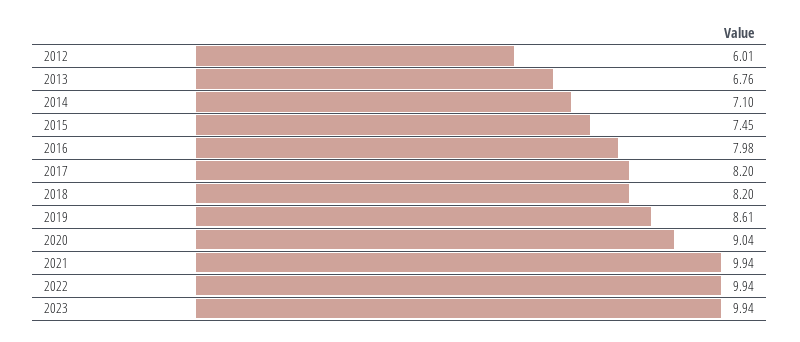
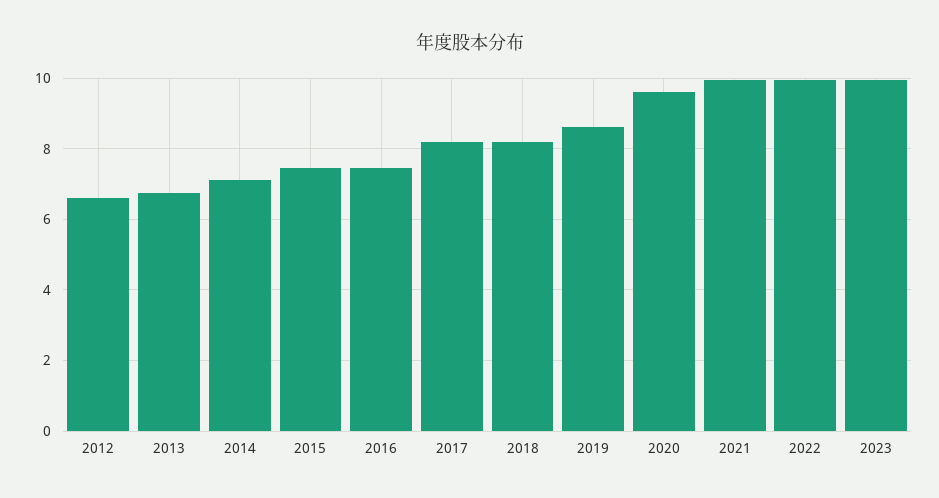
  {
-   "2012": 6.01,
+   "2012": 6.6,
    "2013": 6.76,
    "2014": 7.1,
    "2015": 7.45,
-   "2016": 7.98,
+   "2016": 7.4,
    "2017": 8.2,
    "2018": 8.2,
    "2019": 8.61,
-   "2020": 9.04,
+   "2020": 9.6,
    "2021": 9.94,
    "2022": 9.94,
    "2023": 9.94
  }

